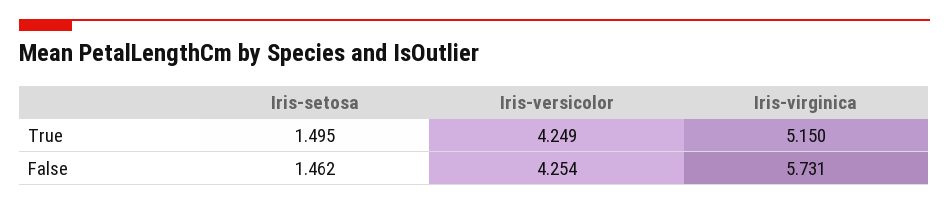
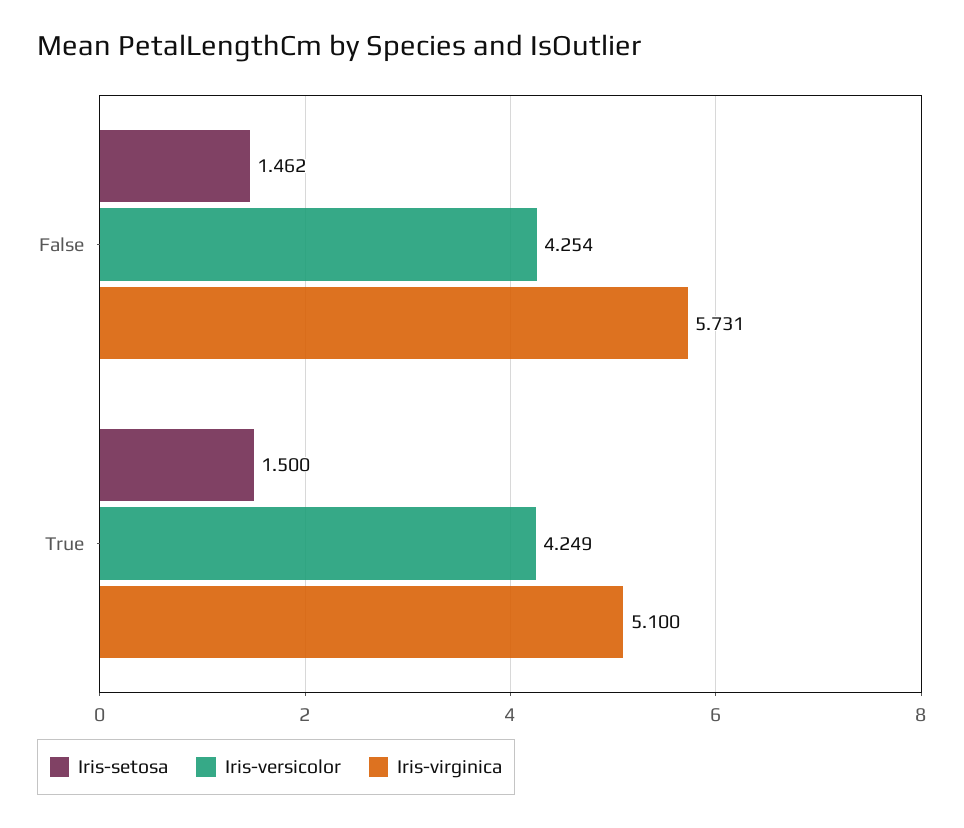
  {
    "Iris-setosa": {
-     "True": 1.495,
+     "True": 1.5,
      "False": 1.462
    },
    "Iris-versicolor": {
      "True": 4.249,
      "False": 4.254
    },
    "Iris-virginica": {
-     "True": 5.15,
+     "True": 5.1,
      "False": 5.731
    }
  }

